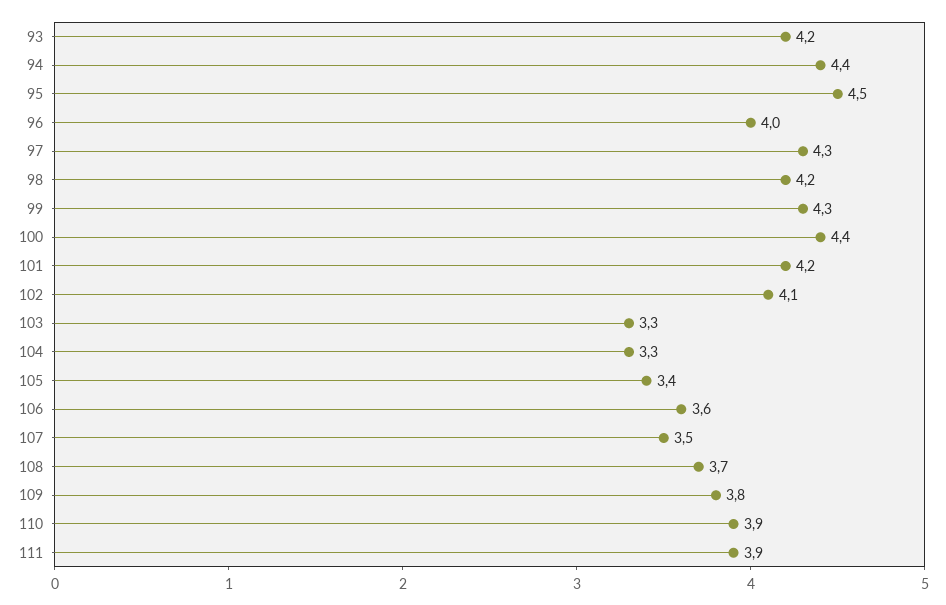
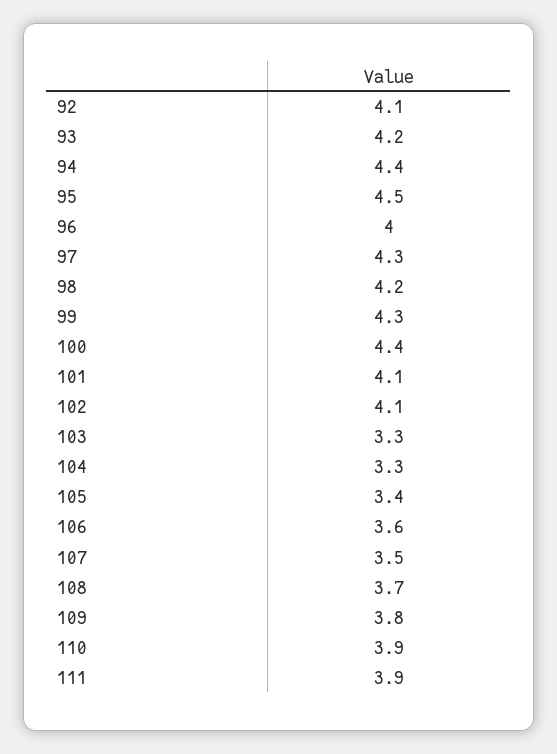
  {
    "93": 4.2,
    "94": 4.4,
    "95": 4.5,
    "96": 4,
    "97": 4.3,
    "98": 4.2,
    "99": 4.3,
    "100": 4.4,
-   "101": 4.2,
+   "101": 4.1,
    "102": 4.1,
    "103": 3.3,
    "104": 3.3,
    "105": 3.4,
    "106": 3.6,
    "107": 3.5,
    "108": 3.7,
    "109": 3.8,
    "110": 3.9,
-   "111": 3.9
+   "111": 3.9,
+   "92": 4.1
  }

